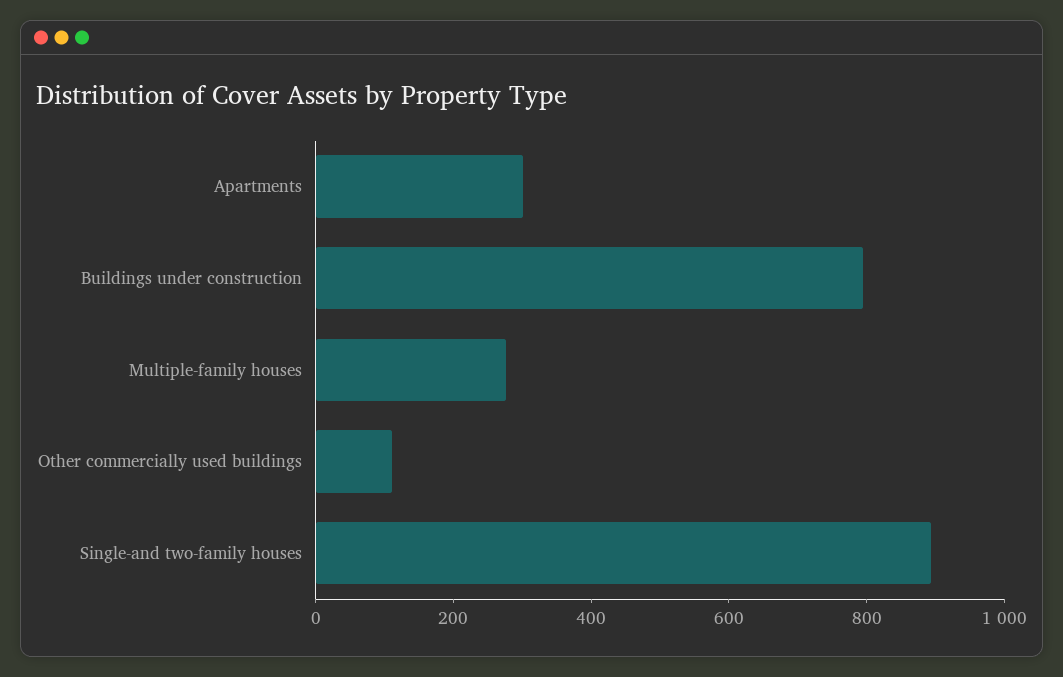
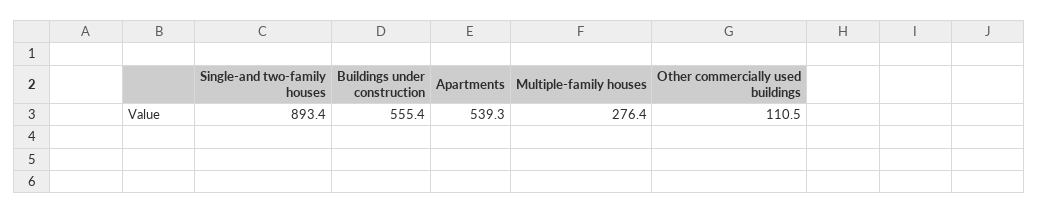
  {
-   "Apartments": 300,
+   "Apartments": 539.3,
-   "Buildings under construction": 800,
+   "Buildings under construction": 555.4,
    "Multiple-family houses": 276.4,
    "Other commercially used buildings": 110.5,
    "Single-and two-family houses": 893.4
  }

